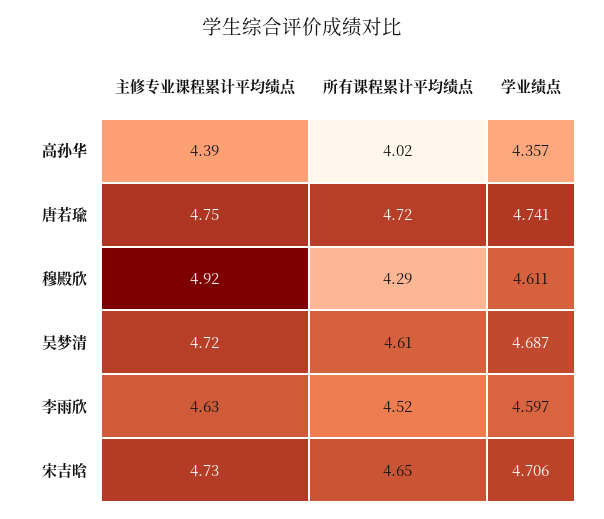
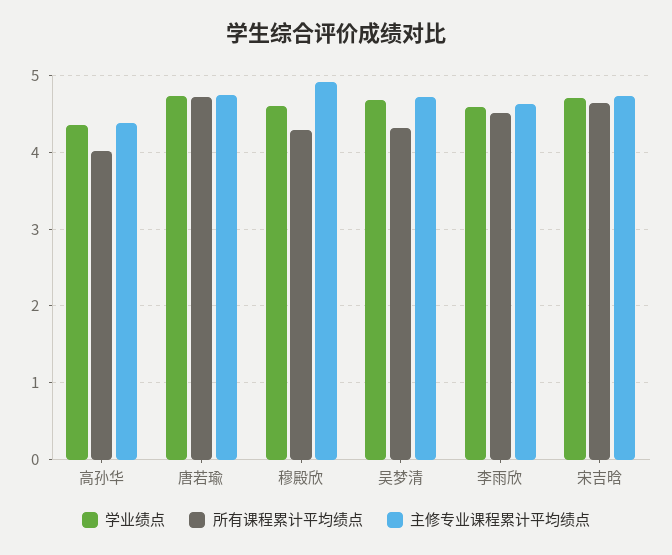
  {
    "主修专业课程累计平均绩点": {
      "高孙华": 4.39,
      "唐若瑜": 4.75,
      "穆殿欣": 4.92,
      "吴梦清": 4.72,
      "李雨欣": 4.63,
      "宋吉晗": 4.73
    },
    "所有课程累计平均绩点": {
      "高孙华": 4.02,
      "唐若瑜": 4.72,
      "穆殿欣": 4.29,
-     "吴梦清": 4.61,
+     "吴梦清": 4.3,
      "李雨欣": 4.52,
      "宋吉晗": 4.65
    },
    "学业绩点": {
      "高孙华": 4.357,
      "唐若瑜": 4.741,
      "穆殿欣": 4.611,
      "吴梦清": 4.687,
      "李雨欣": 4.597,
      "宋吉晗": 4.706
    }
  }

